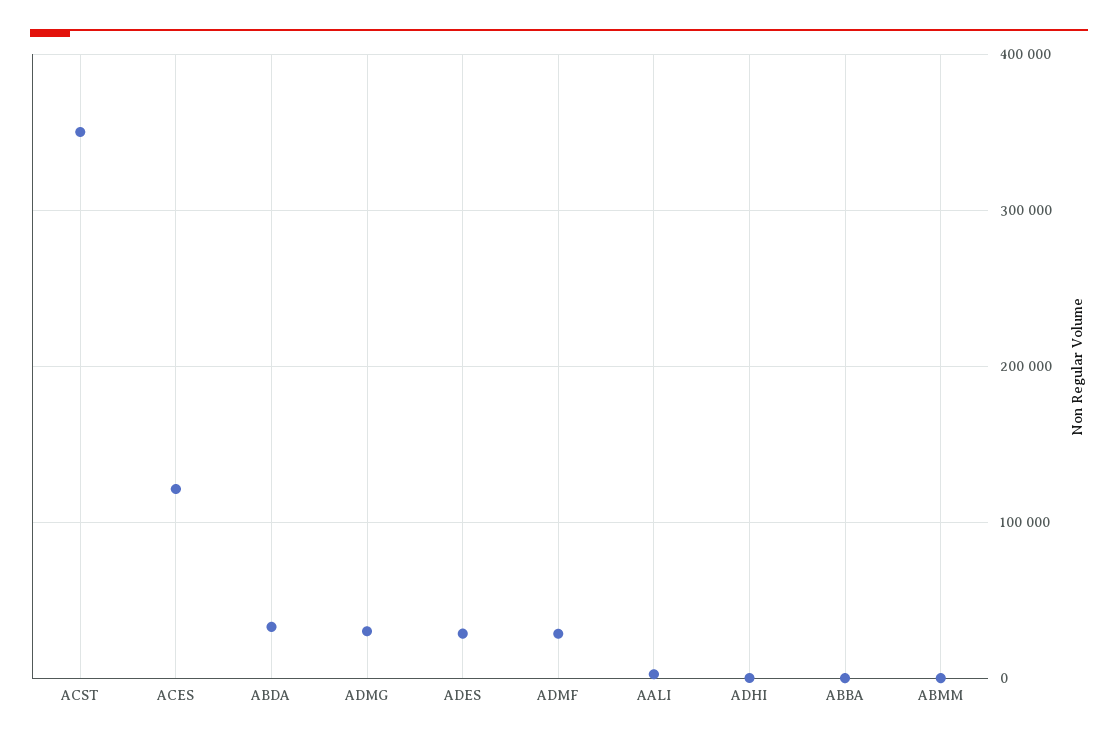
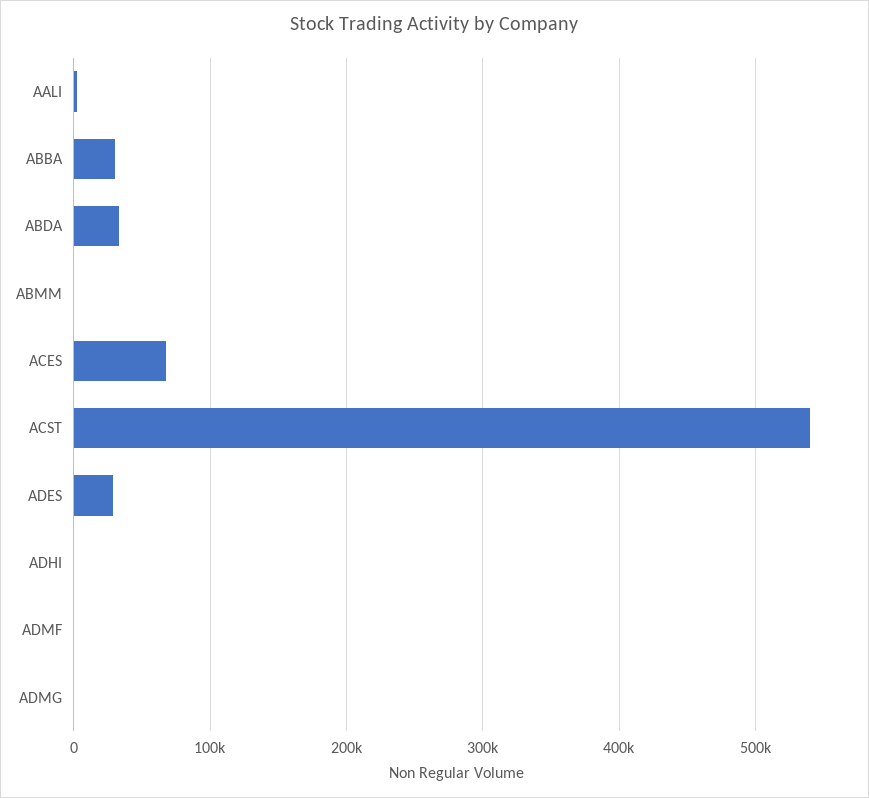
  {
-   "ACST": 350000,
+   "ACST": 540000,
-   "ACES": 120000,
+   "ACES": 70000,
    "ABDA": 30000,
-   "ADMG": 30000,
+   "ADMG": 0,
    "ADES": 30000,
-   "ADMF": 30000,
+   "ADMF": 0,
    "AALI": 0,
    "ADHI": 0,
-   "ABBA": 0,
+   "ABBA": 30000,
    "ABMM": 0
  }

